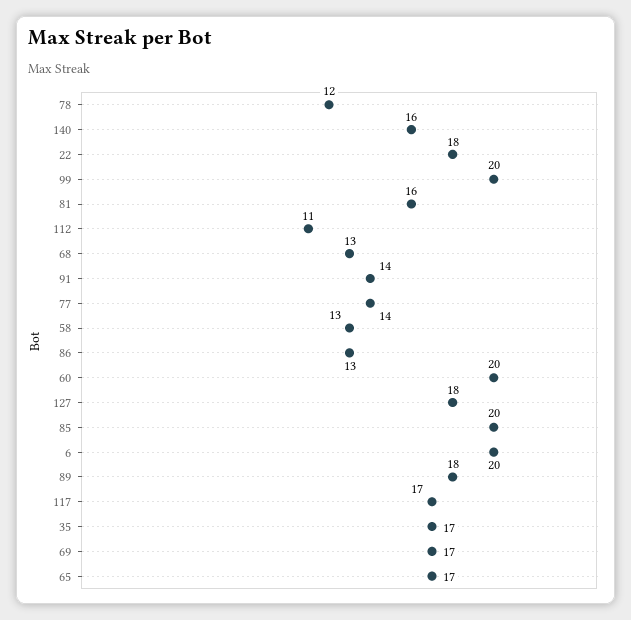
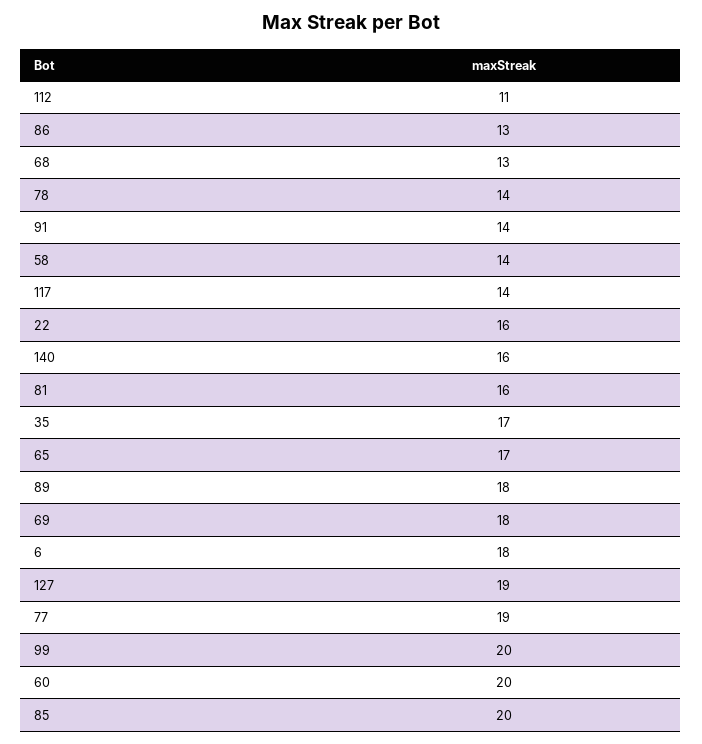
  {
-   "78": 12,
+   "78": 14,
    "140": 16,
-   "22": 18,
+   "22": 16,
    "99": 20,
    "81": 16,
    "112": 11,
    "68": 13,
    "91": 14,
-   "77": 14,
+   "77": 19,
-   "58": 13,
+   "58": 14,
    "86": 13,
    "60": 20,
-   "127": 18,
+   "127": 19,
    "85": 20,
-   "6": 20,
+   "6": 18,
    "89": 18,
-   "117": 17,
+   "117": 14,
    "35": 17,
-   "69": 17,
+   "69": 18,
    "65": 17
  }

